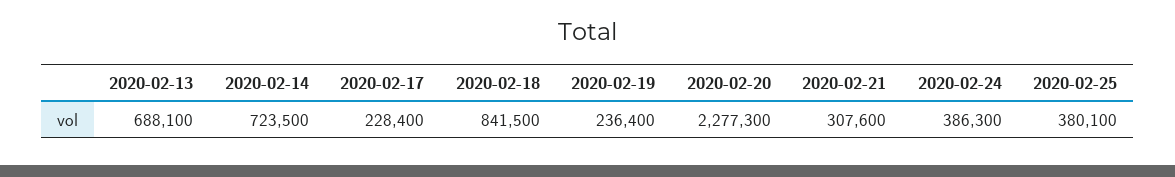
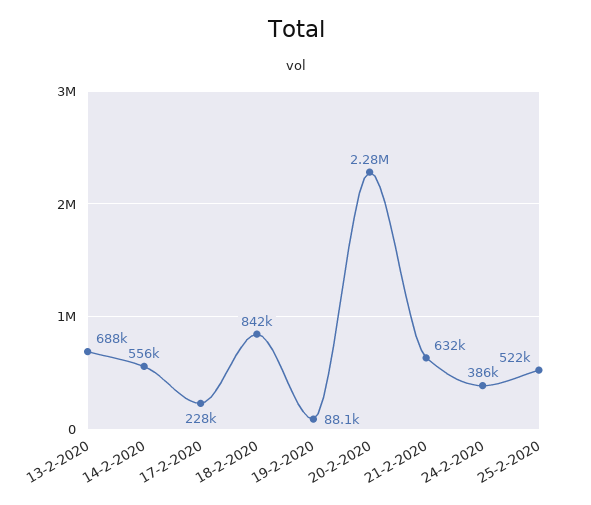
  {
    "2020-02-13": 688100,
-   "2020-02-14": 723500,
+   "2020-02-14": 556000,
    "2020-02-17": 228400,
    "2020-02-18": 841500,
-   "2020-02-19": 236400,
+   "2020-02-19": 88100,
    "2020-02-20": 2277300,
-   "2020-02-21": 307600,
+   "2020-02-21": 632000,
    "2020-02-24": 386300,
-   "2020-02-25": 380100
+   "2020-02-25": 522000
  }

